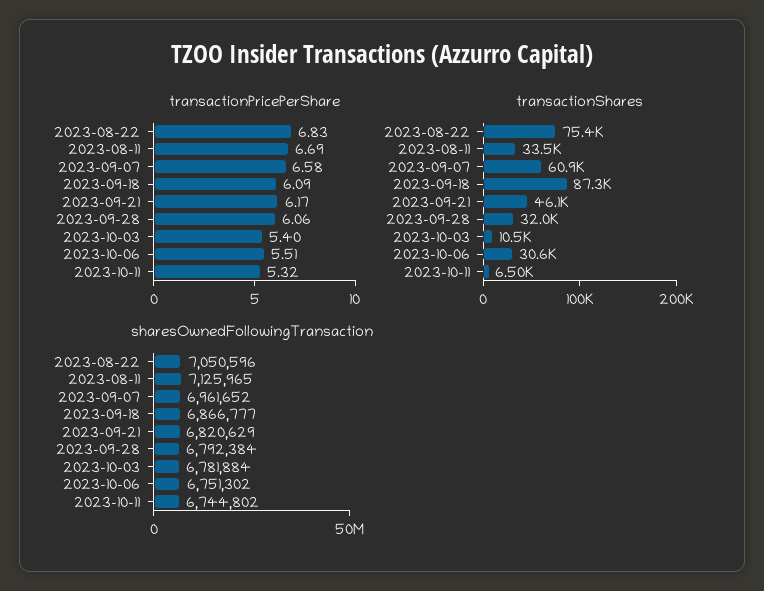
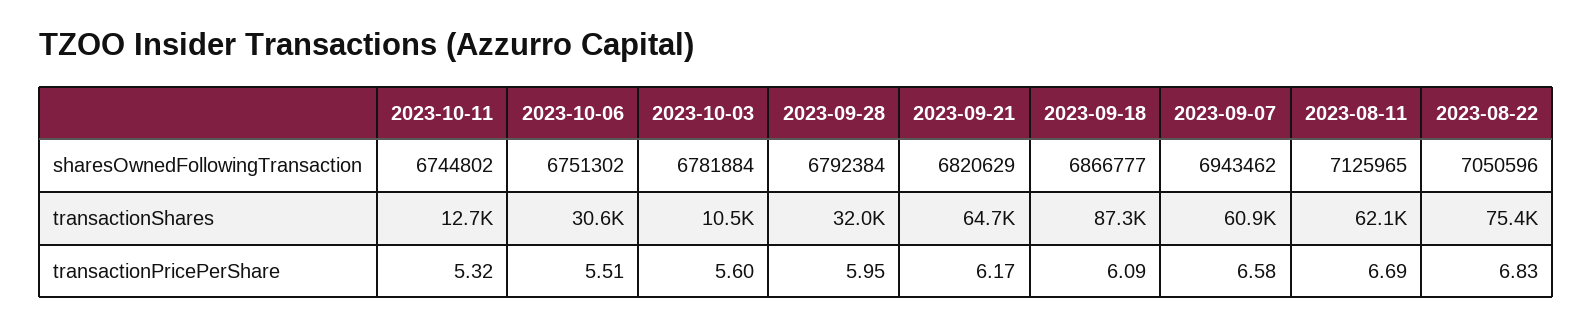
  {
    "transactionPricePerShare": {
      "2023-08-22": 6.83,
      "2023-08-11": 6.69,
      "2023-09-07": 6.58,
      "2023-09-18": 6.09,
      "2023-09-21": 6.17,
-     "2023-09-28": 6.06,
+     "2023-09-28": 5.95,
-     "2023-10-03": 5.4,
+     "2023-10-03": 5.6,
      "2023-10-06": 5.51,
      "2023-10-11": 5.32
    },
    "transactionShares": {
      "2023-08-22": 75400,
-     "2023-08-11": 33500,
+     "2023-08-11": 62100,
      "2023-09-07": 60900,
      "2023-09-18": 87300,
-     "2023-09-21": 46100,
+     "2023-09-21": 64700,
      "2023-09-28": 32000,
      "2023-10-03": 10500,
      "2023-10-06": 30600,
-     "2023-10-11": 6500
+     "2023-10-11": 12700
    },
    "sharesOwnedFollowingTransaction": {
      "2023-08-22": 7050596,
      "2023-08-11": 7125965,
-     "2023-09-07": 6961652,
+     "2023-09-07": 6943462,
      "2023-09-18": 6866777,
      "2023-09-21": 6820629,
      "2023-09-28": 6792384,
      "2023-10-03": 6781884,
      "2023-10-06": 6751302,
      "2023-10-11": 6744802
    }
  }

